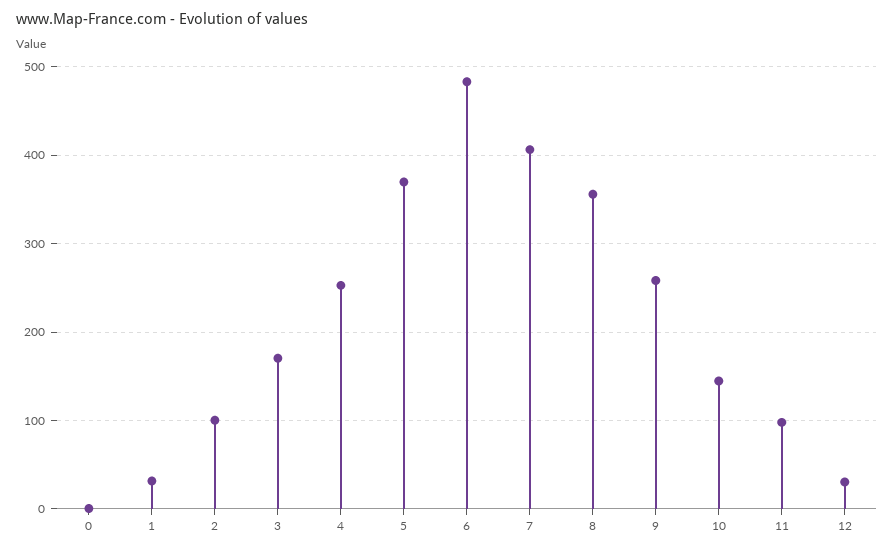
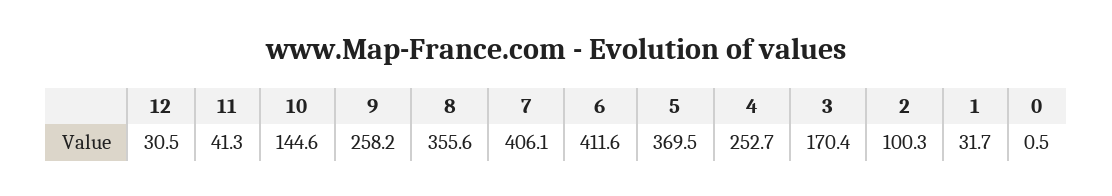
  {
    "0": 0.5,
    "1": 31.7,
    "2": 100.3,
    "3": 170.4,
    "4": 252.7,
    "5": 369.5,
-   "6": 480,
+   "6": 411.6,
    "7": 406.1,
    "8": 355.6,
    "9": 258.2,
    "10": 144.6,
-   "11": 100,
+   "11": 41.3,
    "12": 30.5
  }

